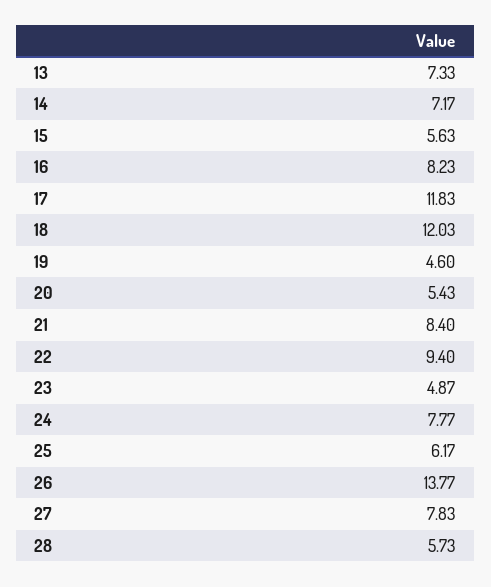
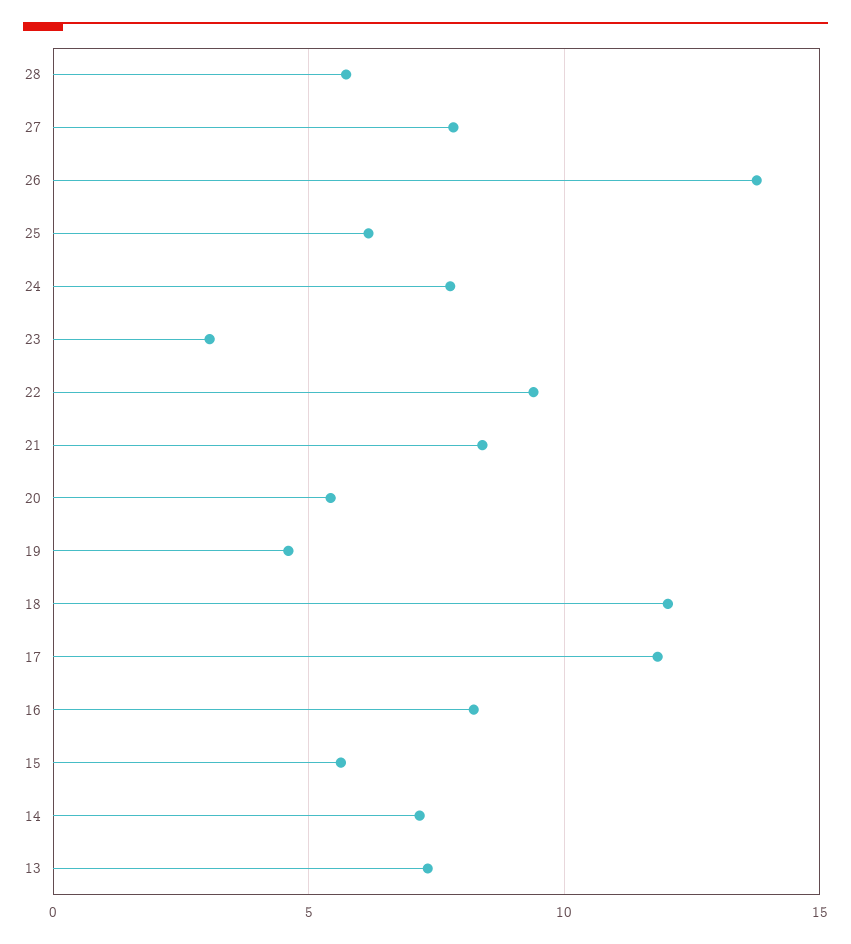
  {
    "13": 7.33,
    "14": 7.17,
    "15": 5.63,
    "16": 8.23,
    "17": 11.83,
    "18": 12.03,
    "19": 4.6,
    "20": 5.43,
    "21": 8.4,
    "22": 9.4,
-   "23": 4.87,
+   "23": 3,
    "24": 7.77,
    "25": 6.17,
    "26": 13.77,
    "27": 7.83,
    "28": 5.73
  }

